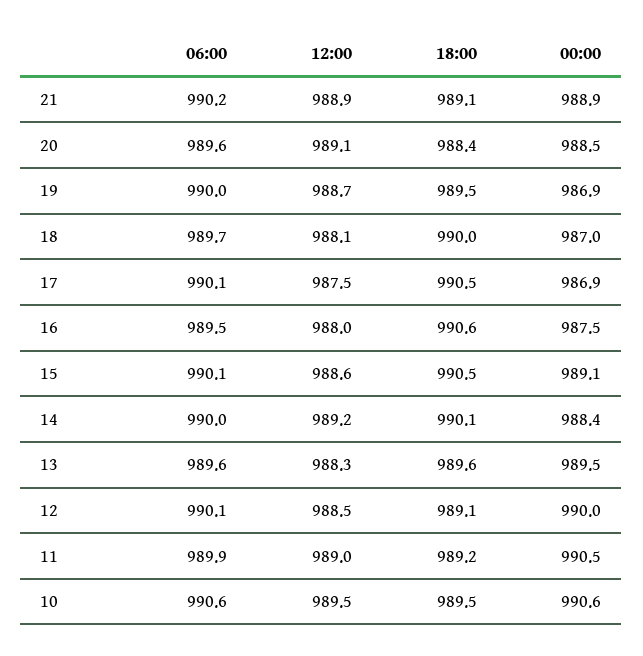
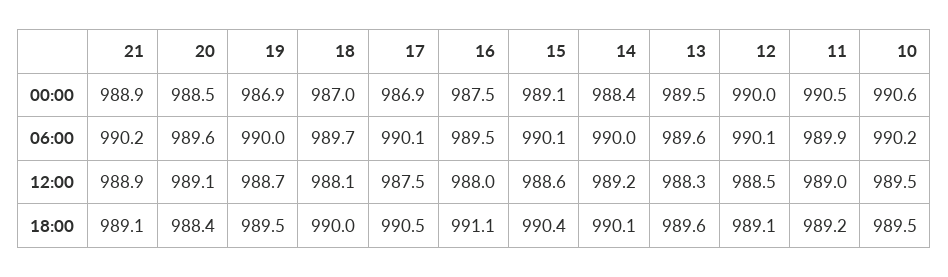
  {
    "06:00": {
      "21": 990.2,
      "20": 989.6,
      "19": 990,
      "18": 989.7,
      "17": 990.1,
      "16": 989.5,
      "15": 990.1,
      "14": 990,
      "13": 989.6,
      "12": 990.1,
      "11": 989.9,
-     "10": 990.6
+     "10": 990.2
    },
    "12:00": {
      "21": 988.9,
      "20": 989.1,
      "19": 988.7,
      "18": 988.1,
      "17": 987.5,
      "16": 988,
      "15": 988.6,
      "14": 989.2,
      "13": 988.3,
      "12": 988.5,
      "11": 989,
      "10": 989.5
    },
    "18:00": {
      "21": 989.1,
      "20": 988.4,
      "19": 989.5,
      "18": 990,
      "17": 990.5,
-     "16": 990.6,
+     "16": 991.1,
-     "15": 990.5,
+     "15": 990.4,
      "14": 990.1,
      "13": 989.6,
      "12": 989.1,
      "11": 989.2,
      "10": 989.5
    },
    "00:00": {
      "21": 988.9,
      "20": 988.5,
      "19": 986.9,
      "18": 987,
      "17": 986.9,
      "16": 987.5,
      "15": 989.1,
      "14": 988.4,
      "13": 989.5,
      "12": 990,
      "11": 990.5,
      "10": 990.6
    }
  }

